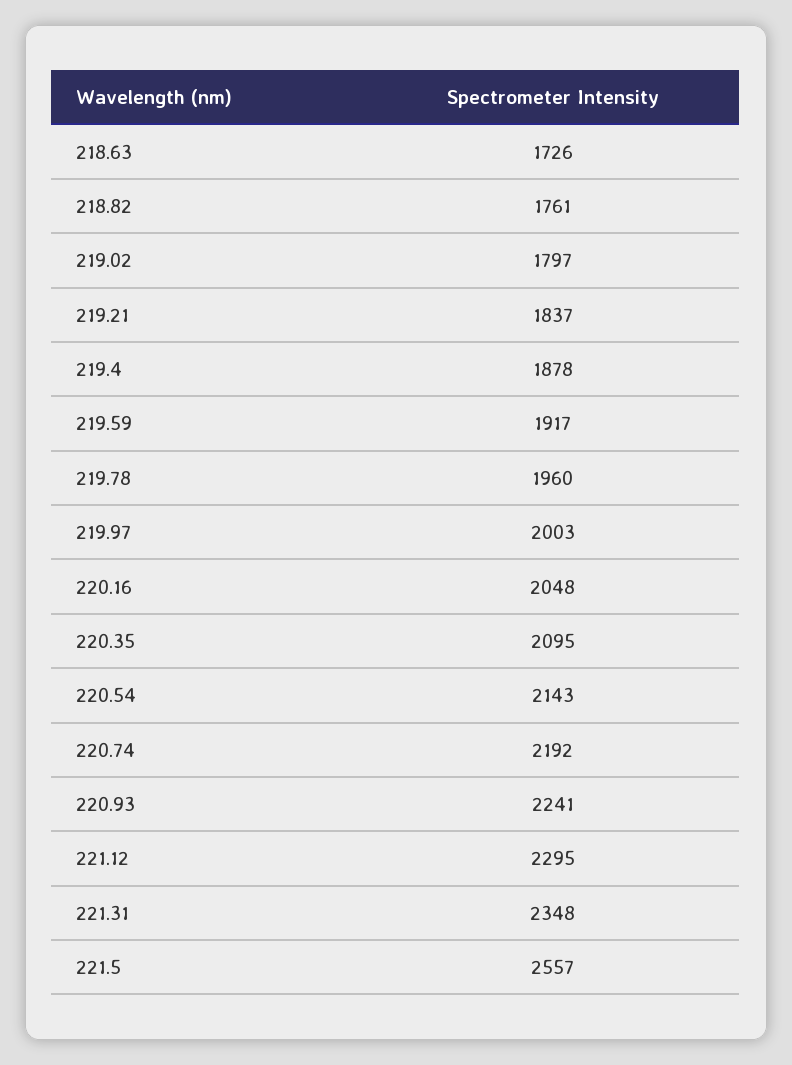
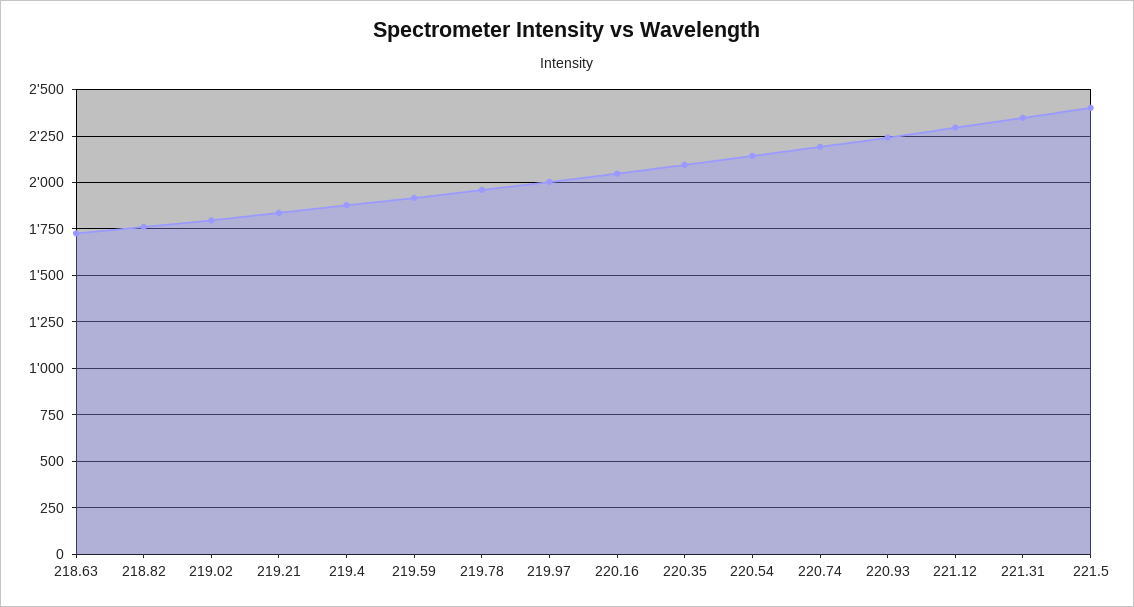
  {
    "218.63": 1726,
    "218.82": 1761,
    "219.02": 1797,
    "219.21": 1837,
    "219.4": 1878,
    "219.59": 1917,
    "219.78": 1960,
    "219.97": 2003,
    "220.16": 2048,
    "220.35": 2095,
    "220.54": 2143,
    "220.74": 2192,
    "220.93": 2241,
    "221.12": 2295,
    "221.31": 2348,
-   "221.5": 2557
+   "221.5": 2400
  }

